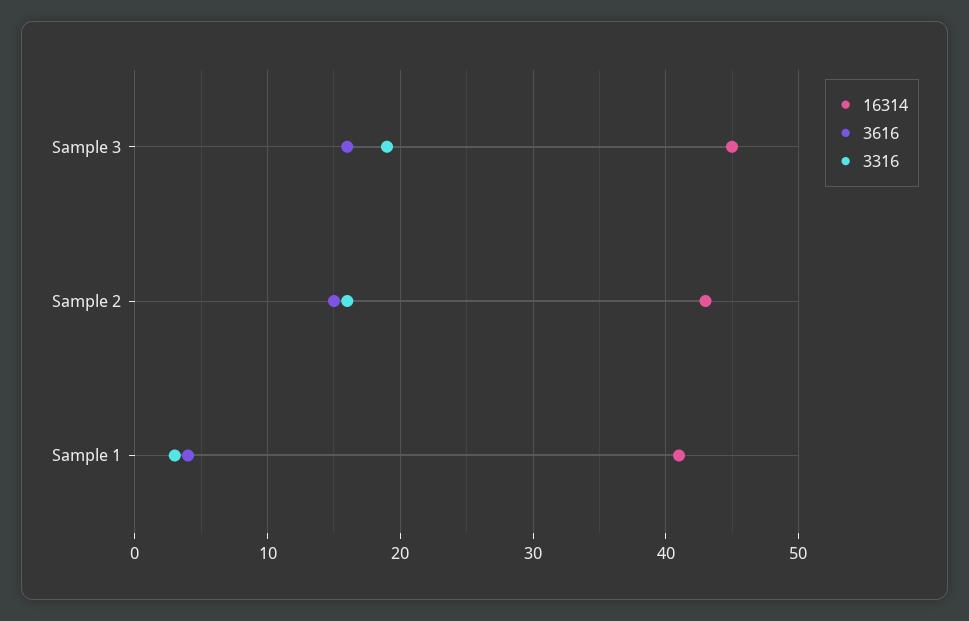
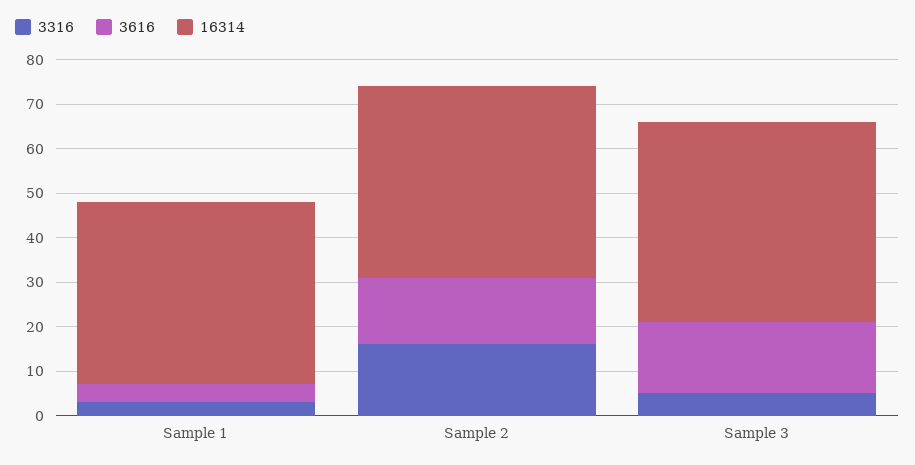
  {
    "16314": {
      "Sample 3": 45,
      "Sample 2": 43,
      "Sample 1": 41
    },
    "3616": {
      "Sample 3": 16,
      "Sample 2": 15,
      "Sample 1": 4
    },
    "3316": {
-     "Sample 3": 19,
+     "Sample 3": 5,
      "Sample 2": 16,
      "Sample 1": 3
    }
  }

